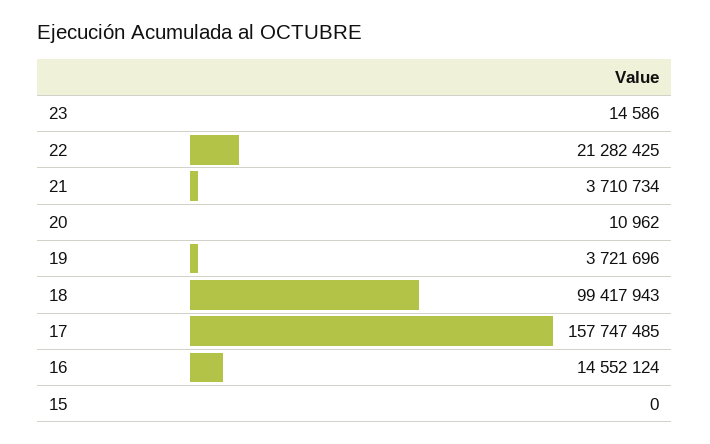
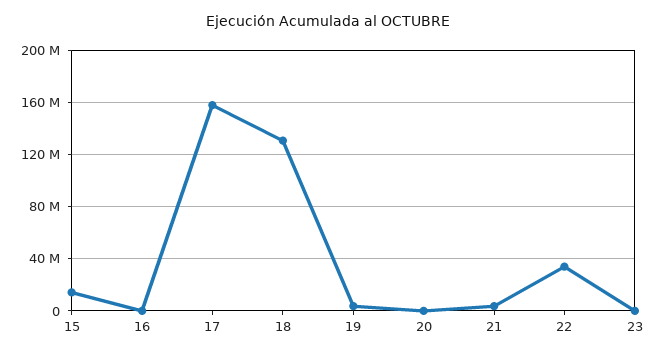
  {
    "23": 14586,
-   "22": 21282425,
+   "22": 35000000,
    "21": 3710734,
    "20": 10962,
    "19": 3721696,
-   "18": 99417943,
+   "18": 130000000,
    "17": 157747485,
-   "16": 14552124,
+   "16": 0,
-   "15": 0
+   "15": 15000000
  }

